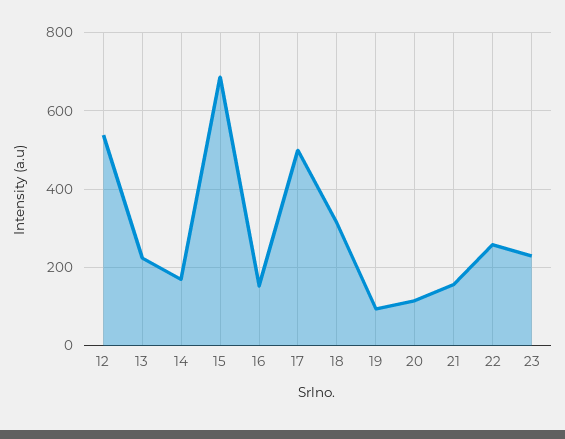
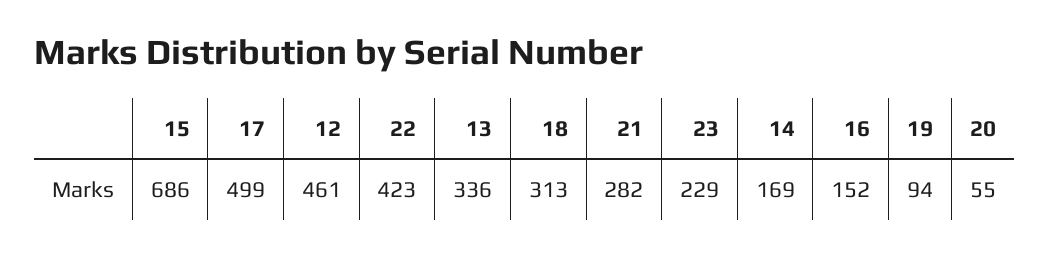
  {
-   "12": 540,
+   "12": 461,
-   "13": 220,
+   "13": 336,
    "14": 169,
    "15": 686,
    "16": 152,
    "17": 499,
    "18": 313,
    "19": 94,
-   "20": 120,
+   "20": 55,
-   "21": 160,
+   "21": 282,
-   "22": 260,
+   "22": 423,
    "23": 229
  }

